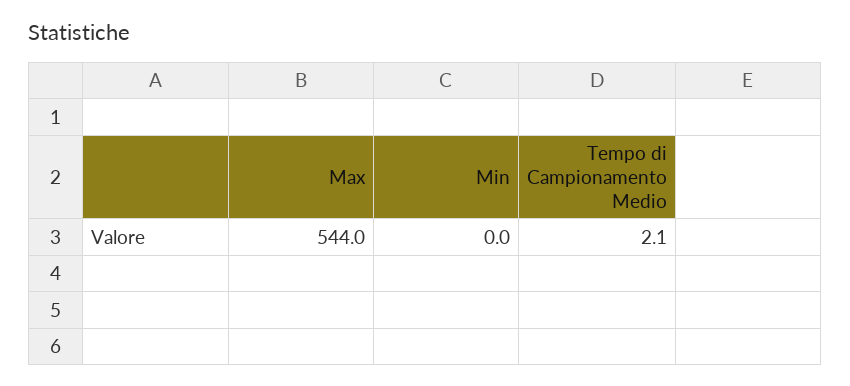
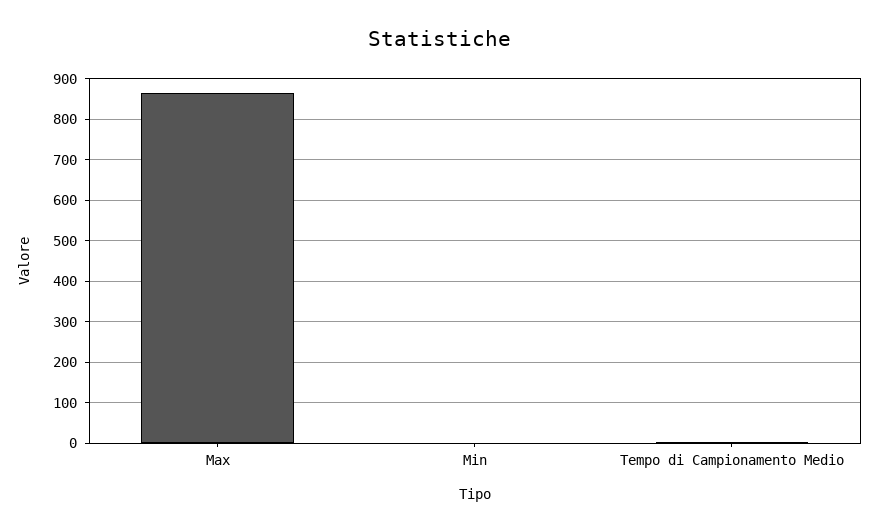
  {
-   "Max": 544,
+   "Max": 860,
    "Min": 0,
    "Tempo di Campionamento Medio": 2.1
  }

